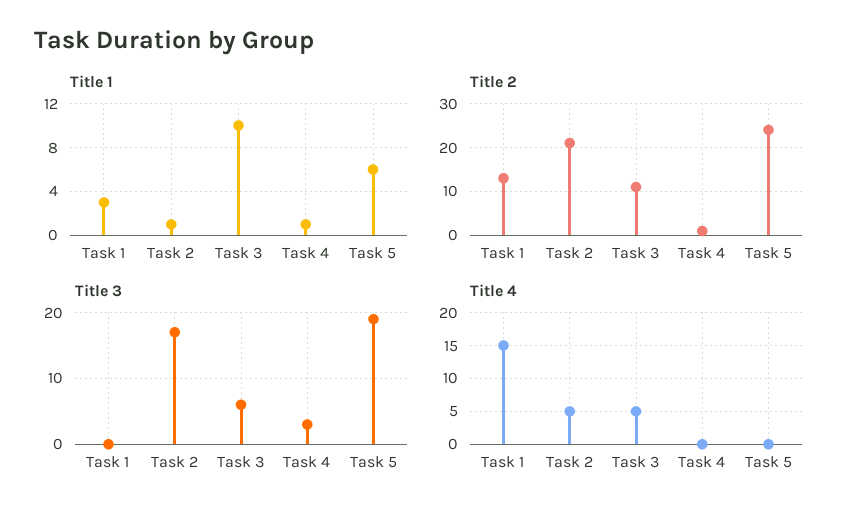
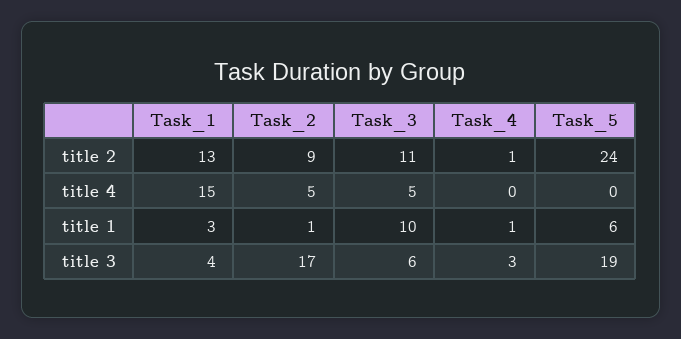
  {
    "Title 1": {
      "Task 1": 3,
      "Task 2": 1,
      "Task 3": 10,
      "Task 4": 1,
      "Task 5": 6
    },
    "Title 2": {
      "Task 1": 13,
-     "Task 2": 20,
+     "Task 2": 9,
      "Task 3": 11,
      "Task 4": 1,
      "Task 5": 24
    },
    "Title 3": {
-     "Task 1": 0,
+     "Task 1": 4,
      "Task 2": 17,
      "Task 3": 6,
      "Task 4": 3,
      "Task 5": 19
    },
    "Title 4": {
      "Task 1": 15,
      "Task 2": 5,
      "Task 3": 5,
      "Task 4": 0,
      "Task 5": 0
    }
  }

